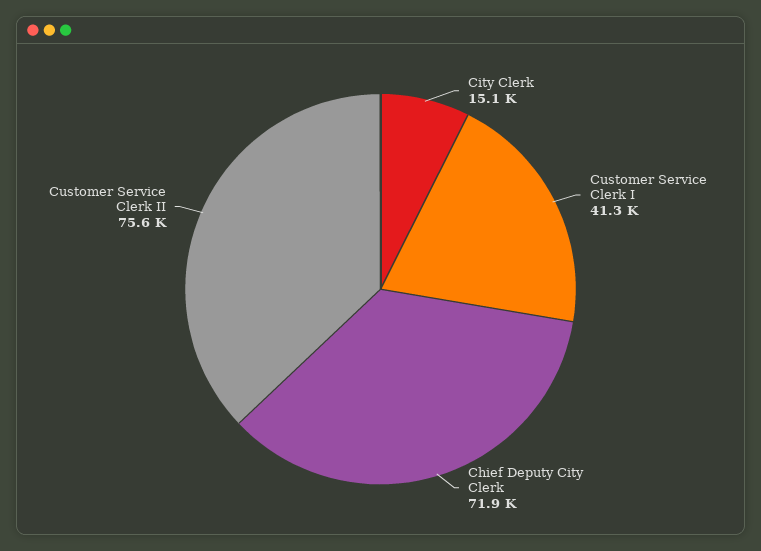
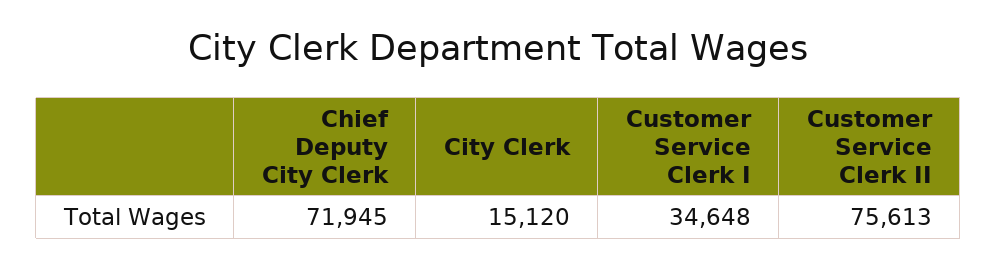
  {
    "City Clerk": 15120,
-   "Customer Service Clerk I": 41300,
+   "Customer Service Clerk I": 34648,
    "Chief Deputy City Clerk": 71945,
    "Customer Service Clerk II": 75613
  }

